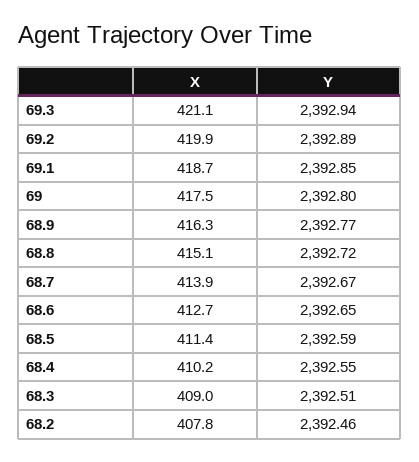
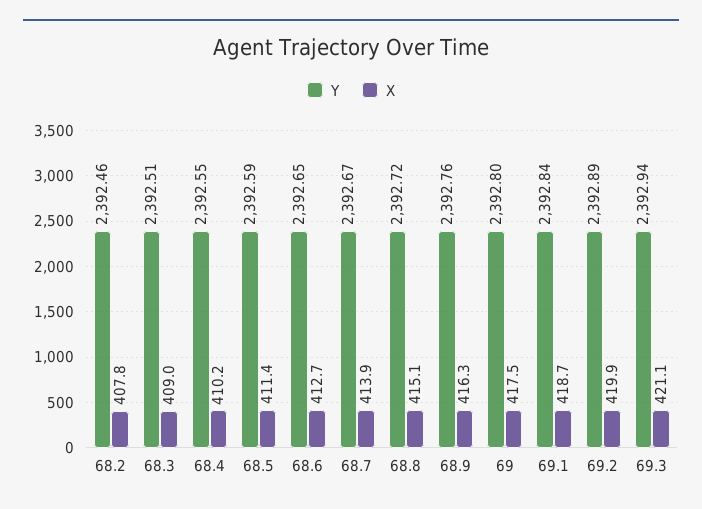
  {
    "X": {
      "69.3": 421.1,
      "69.2": 419.9,
      "69.1": 418.7,
      "69": 417.5,
      "68.9": 416.3,
      "68.8": 415.1,
      "68.7": 413.9,
      "68.6": 412.7,
      "68.5": 411.4,
      "68.4": 410.2,
      "68.3": 409,
      "68.2": 407.8
    },
    "Y": {
      "69.3": 2392.94,
      "69.2": 2392.89,
-     "69.1": 2392.85,
+     "69.1": 2392.84,
      "69": 2392.8,
-     "68.9": 2392.77,
+     "68.9": 2392.76,
      "68.8": 2392.72,
      "68.7": 2392.67,
      "68.6": 2392.65,
      "68.5": 2392.59,
      "68.4": 2392.55,
      "68.3": 2392.51,
      "68.2": 2392.46
    }
  }

